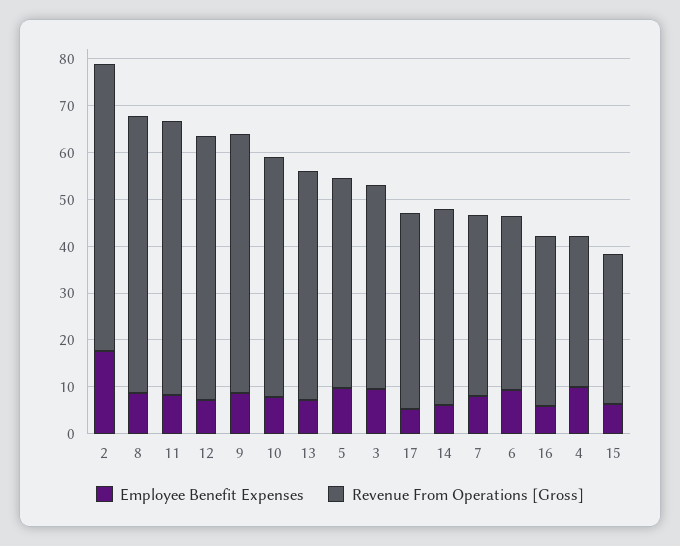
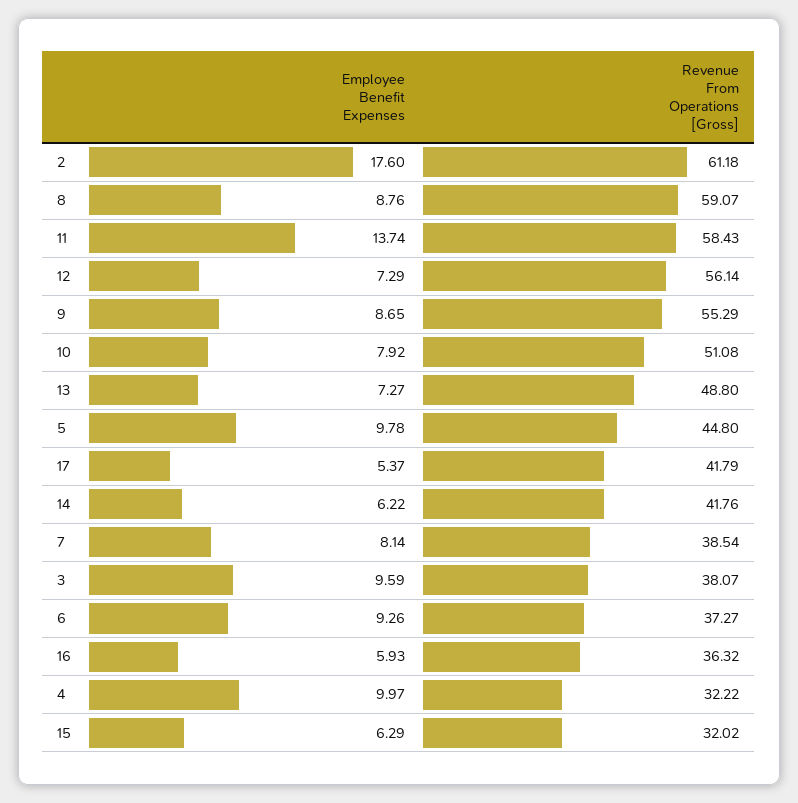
  {
    "Employee Benefit Expenses": {
      "2": 17.6,
      "8": 8.76,
-     "11": 8,
+     "11": 13.74,
      "12": 7.29,
      "9": 8.65,
      "10": 7.92,
      "13": 7.27,
      "5": 9.78,
      "3": 9.59,
      "17": 5.37,
      "14": 6.22,
      "7": 8.14,
      "6": 9.26,
      "16": 5.93,
      "4": 9.97,
      "15": 6.29
    },
    "Revenue From Operations [Gross]": {
      "2": 61.18,
      "8": 59.07,
      "11": 58.43,
      "12": 56.14,
      "9": 55.29,
      "10": 51.08,
      "13": 48.8,
      "5": 44.8,
-     "3": 44,
+     "3": 38.07,
      "17": 41.79,
      "14": 41.76,
      "7": 38.54,
      "6": 37.27,
      "16": 36.32,
      "4": 32.22,
      "15": 32.02
    }
  }

